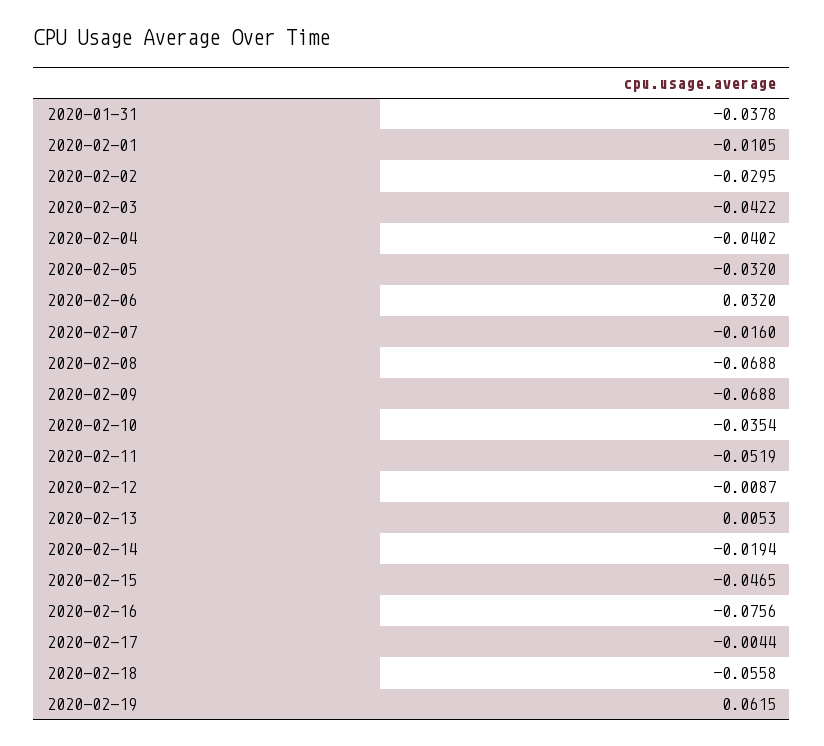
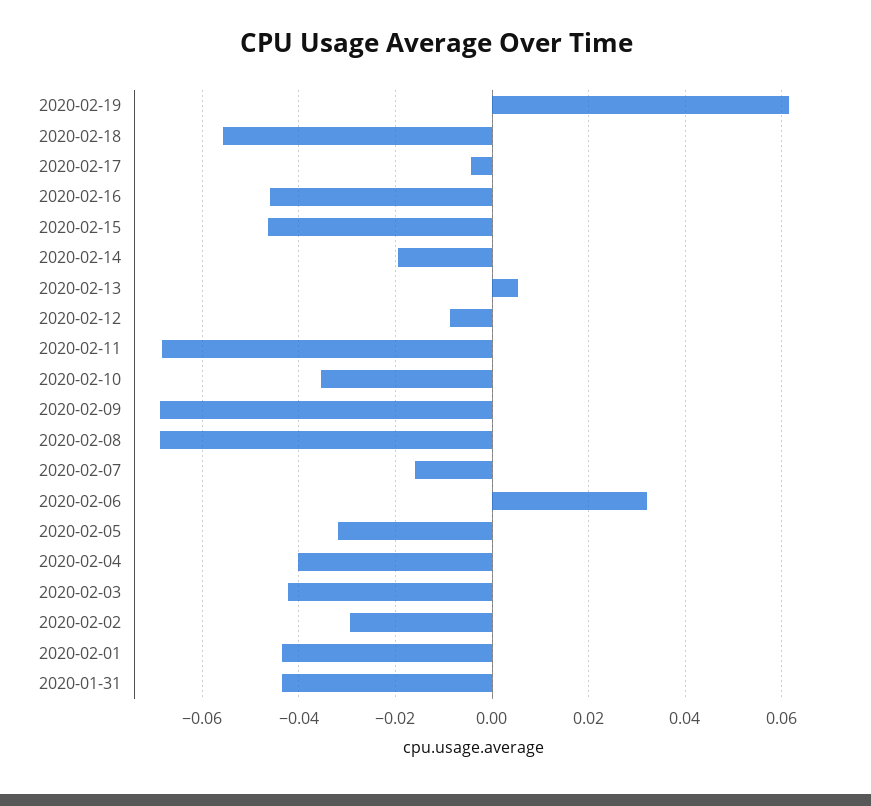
  {
-   "2020-01-31": -0.0378,
+   "2020-01-31": -0.044,
-   "2020-02-01": -0.0105,
+   "2020-02-01": -0.044,
    "2020-02-02": -0.0295,
    "2020-02-03": -0.0422,
    "2020-02-04": -0.0402,
    "2020-02-05": -0.032,
    "2020-02-06": 0.032,
    "2020-02-07": -0.016,
    "2020-02-08": -0.0688,
    "2020-02-09": -0.0688,
    "2020-02-10": -0.0354,
-   "2020-02-11": -0.0519,
+   "2020-02-11": -0.068,
    "2020-02-12": -0.0087,
    "2020-02-13": 0.0053,
    "2020-02-14": -0.0194,
    "2020-02-15": -0.0465,
-   "2020-02-16": -0.0756,
+   "2020-02-16": -0.046,
    "2020-02-17": -0.0044,
    "2020-02-18": -0.0558,
    "2020-02-19": 0.0615
  }

